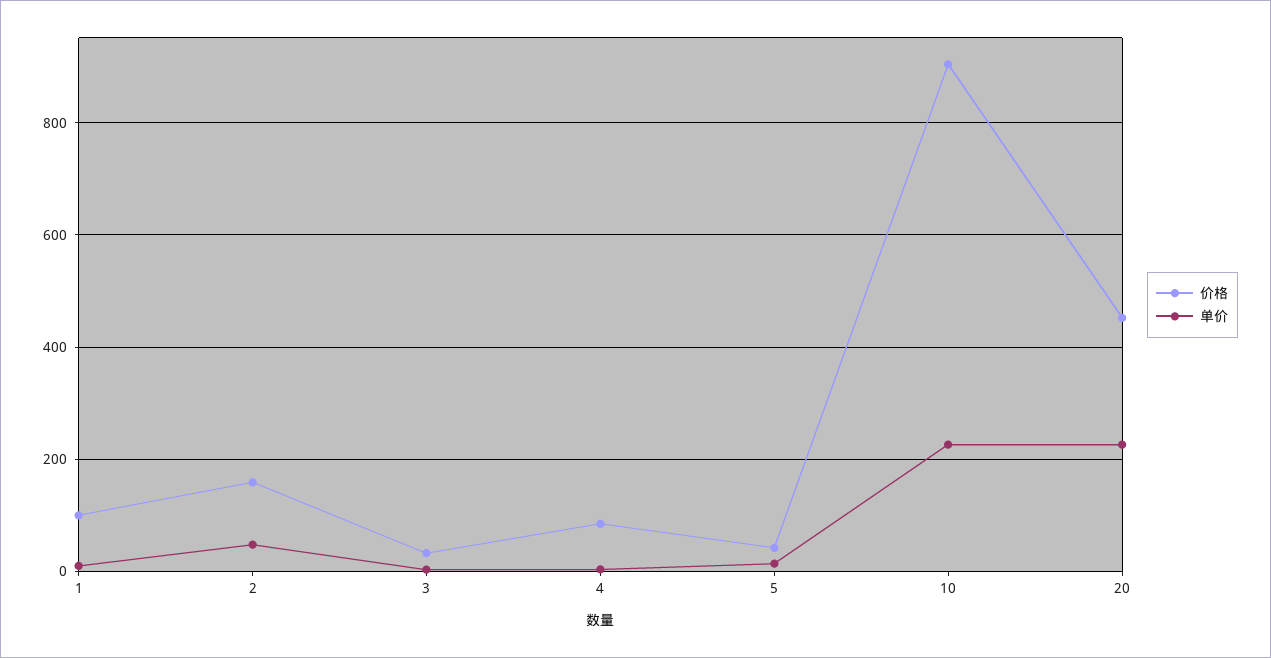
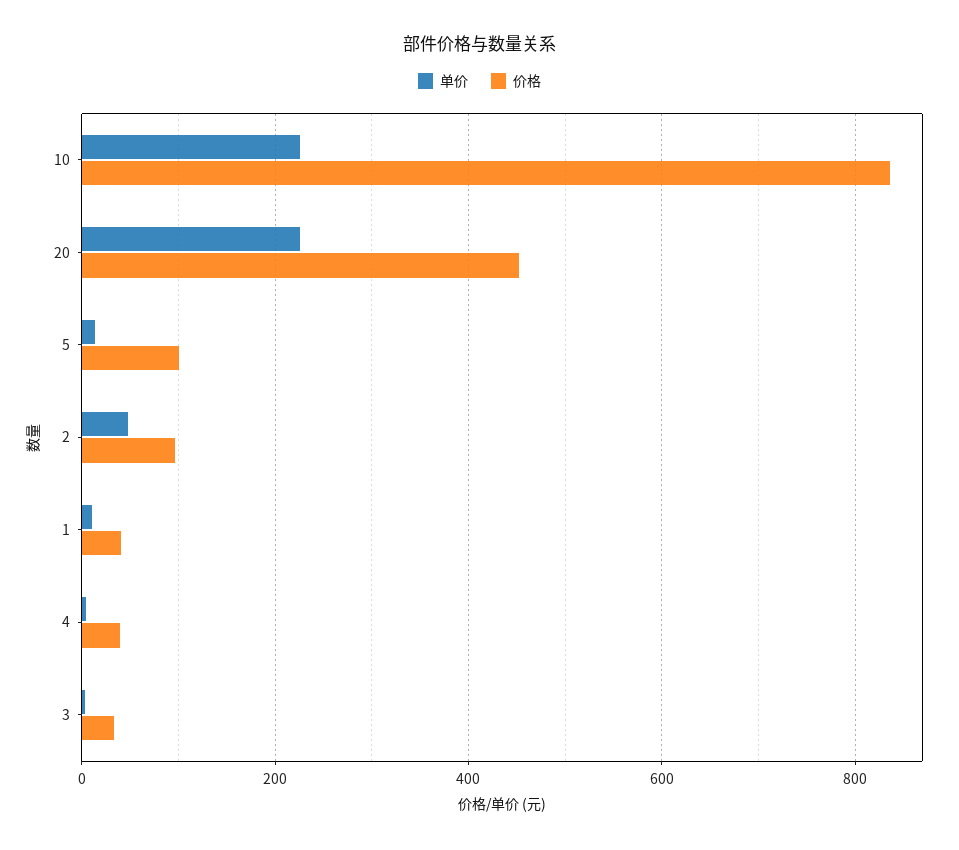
  {
    "价格": {
-     "1": 100,
+     "1": 40,
-     "2": 160,
+     "2": 100,
      "3": 40,
-     "4": 80,
+     "4": 40,
-     "5": 40,
+     "5": 100,
-     "10": 900,
+     "10": 840,
      "20": 460
    },
    "单价": {
      "1": 20,
      "2": 40,
      "3": 0,
      "4": 0,
      "5": 20,
      "10": 220,
      "20": 220
    }
  }

